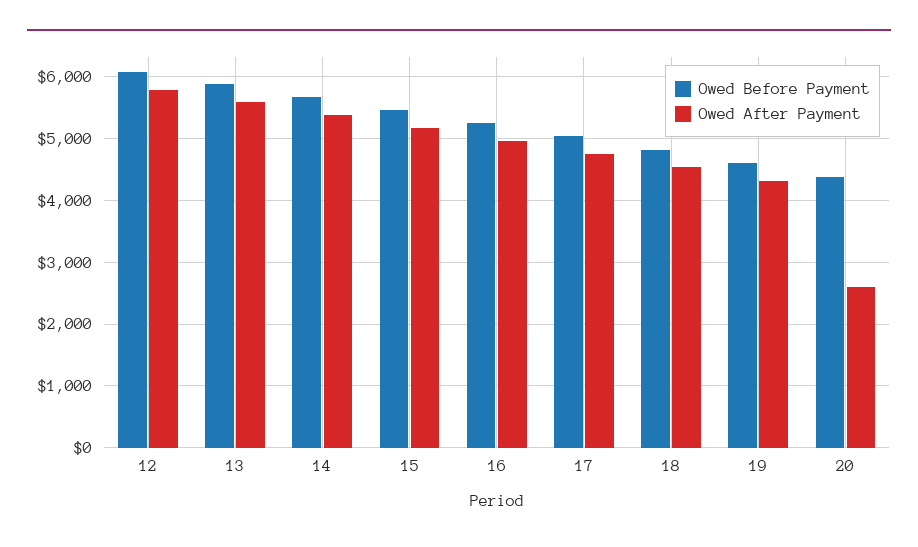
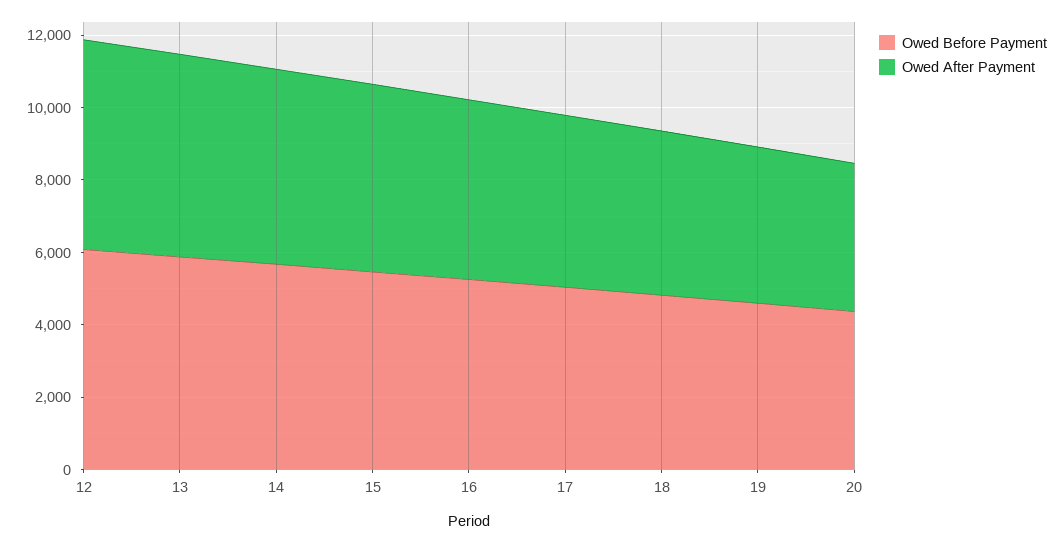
  {
    "Owed Before Payment": {
      "12": 6100,
      "13": 5900,
      "14": 5700,
      "15": 5500,
      "16": 5300,
      "17": 5000,
      "18": 4800,
      "19": 4600,
      "20": 4400
    },
    "Owed After Payment": {
      "12": 5800,
      "13": 5600,
      "14": 5400,
      "15": 5200,
      "16": 5000,
      "17": 4800,
      "18": 4500,
      "19": 4300,
-     "20": 2600
+     "20": 4000
    }
  }

